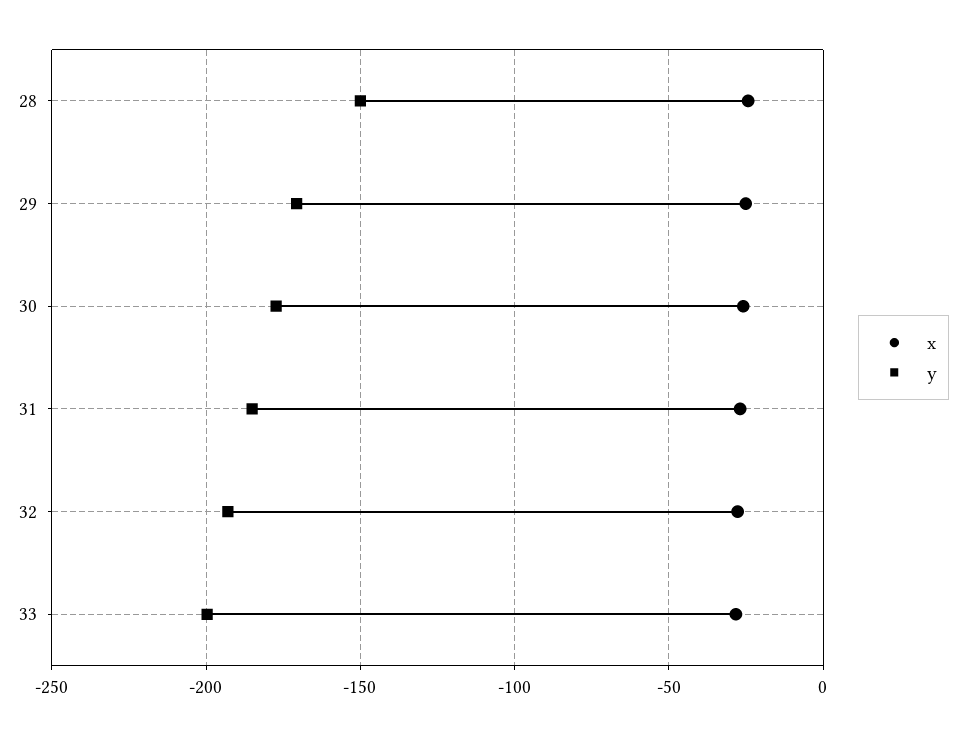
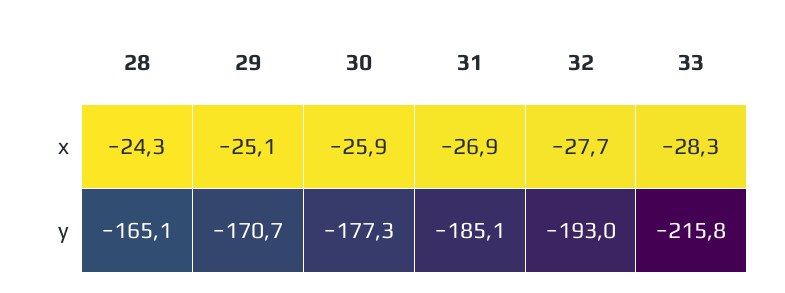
  {
    "x": {
      "28": -24.3,
      "29": -25.1,
      "30": -25.9,
      "31": -26.9,
      "32": -27.7,
      "33": -28.3
    },
    "y": {
-     "28": -150,
+     "28": -165.1,
      "29": -170.7,
      "30": -177.3,
      "31": -185.1,
      "32": -193,
-     "33": -200
+     "33": -215.8
    }
  }

